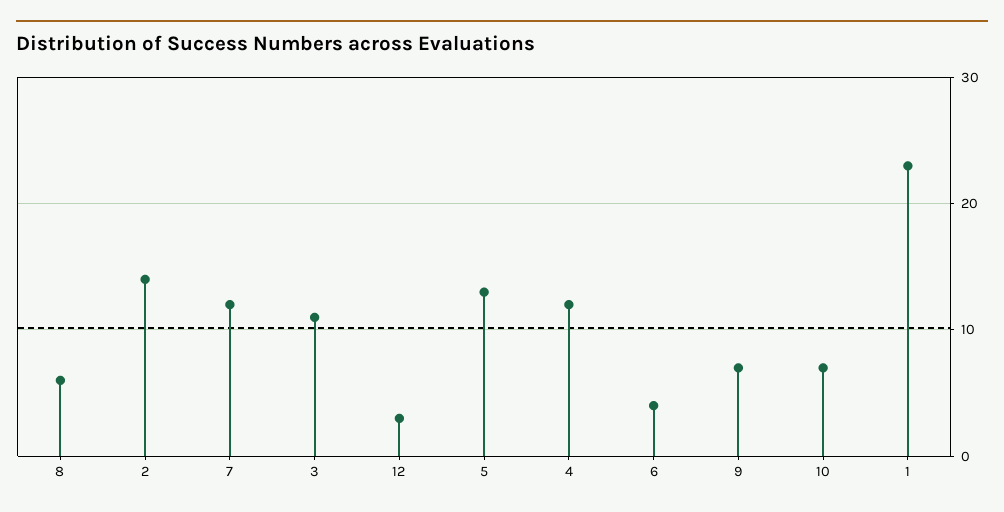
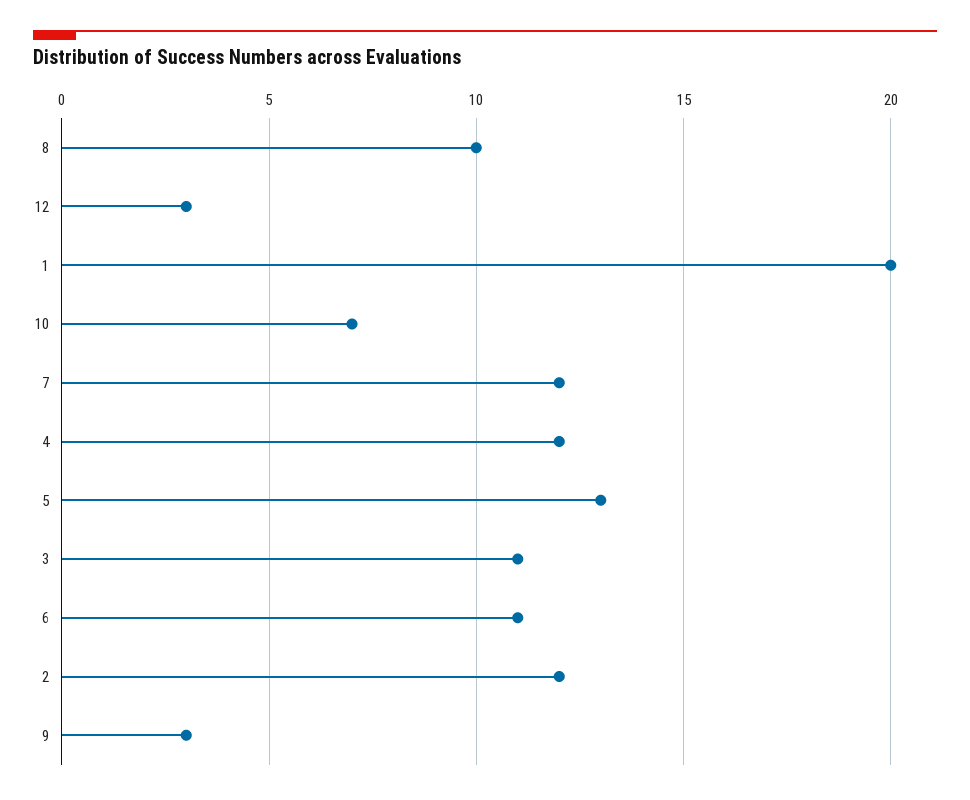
  {
-   "8": 6,
+   "8": 10,
-   "2": 14,
+   "2": 12,
    "7": 12,
    "3": 11,
    "12": 3,
    "5": 13,
    "4": 12,
-   "6": 4,
+   "6": 11,
-   "9": 7,
+   "9": 3,
    "10": 7,
-   "1": 23
+   "1": 20
  }

